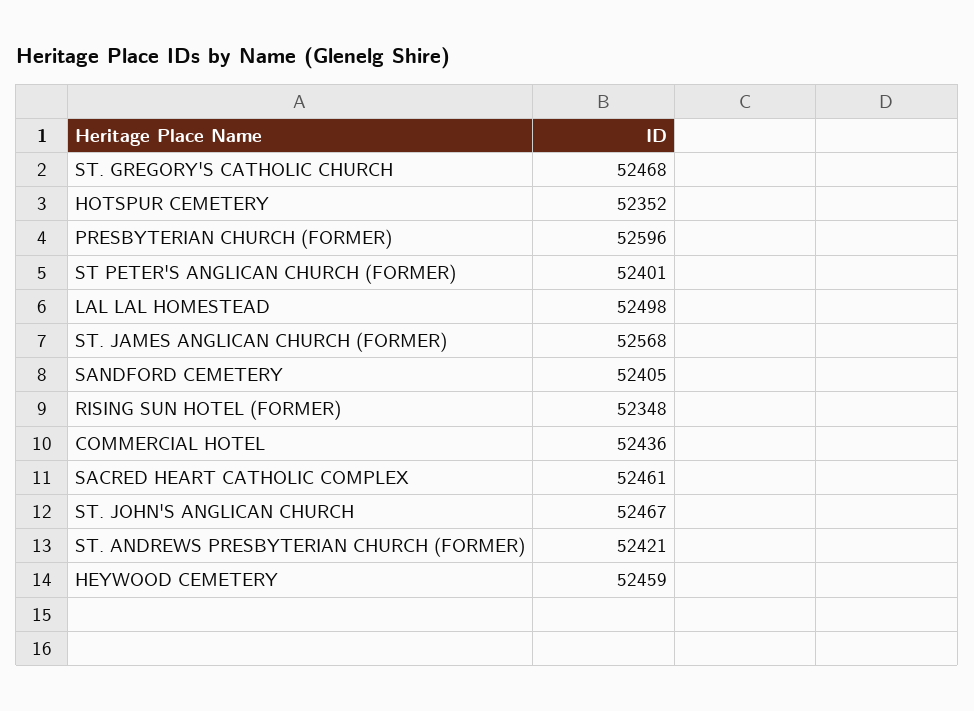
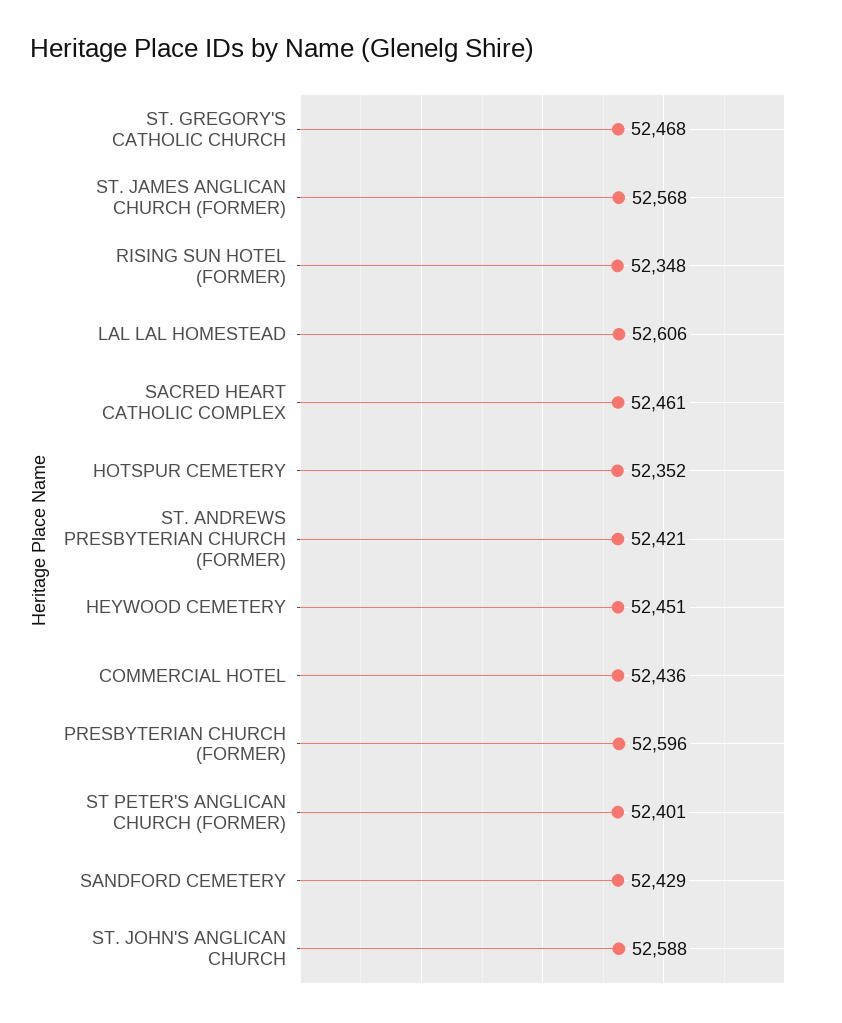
  {
    "ST. GREGORY'S CATHOLIC CHURCH": 52468,
    "HOTSPUR CEMETERY": 52352,
    "PRESBYTERIAN CHURCH (FORMER)": 52596,
    "ST PETER'S ANGLICAN CHURCH (FORMER)": 52401,
-   "LAL LAL HOMESTEAD": 52498,
+   "LAL LAL HOMESTEAD": 52606,
    "ST. JAMES ANGLICAN CHURCH (FORMER)": 52568,
-   "SANDFORD CEMETERY": 52405,
+   "SANDFORD CEMETERY": 52429,
    "RISING SUN HOTEL (FORMER)": 52348,
    "COMMERCIAL HOTEL": 52436,
    "SACRED HEART CATHOLIC COMPLEX": 52461,
-   "ST. JOHN'S ANGLICAN CHURCH": 52467,
+   "ST. JOHN'S ANGLICAN CHURCH": 52588,
    "ST. ANDREWS PRESBYTERIAN CHURCH (FORMER)": 52421,
-   "HEYWOOD CEMETERY": 52459
+   "HEYWOOD CEMETERY": 52451
  }

